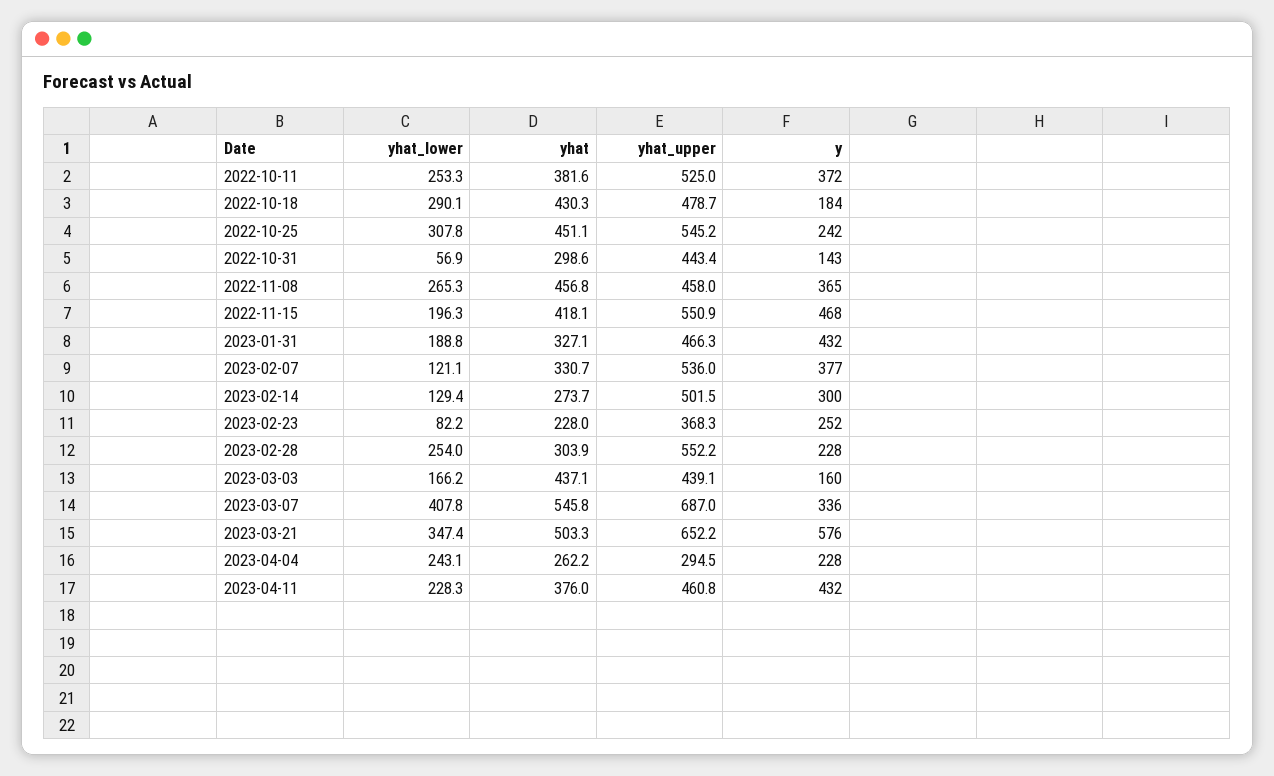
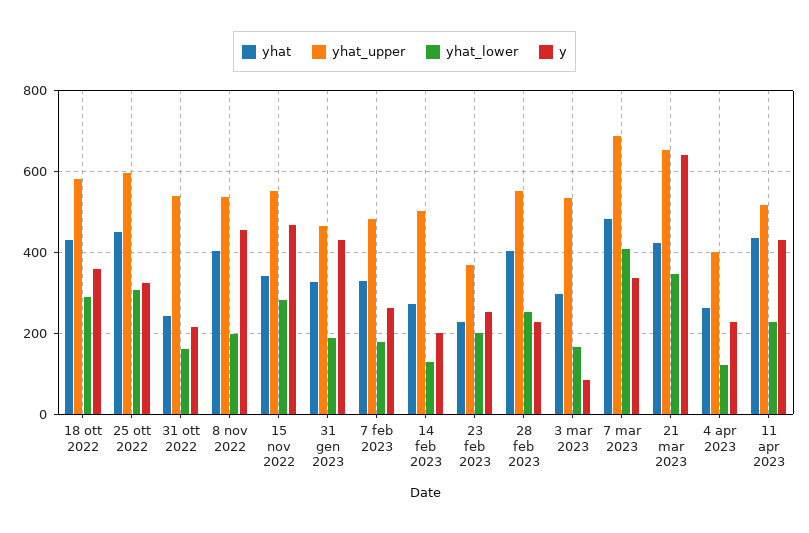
  {
    "yhat_lower": {
-     "2022-10-11": 253.3,
      "2022-10-18": 290.1,
      "2022-10-25": 307.8,
-     "2022-10-31": 56.9,
+     "2022-10-31": 160,
-     "2022-11-08": 265.3,
+     "2022-11-08": 200,
-     "2022-11-15": 196.3,
+     "2022-11-15": 280,
      "2023-01-31": 188.8,
-     "2023-02-07": 121.1,
+     "2023-02-07": 180,
      "2023-02-14": 129.4,
-     "2023-02-23": 82.2,
+     "2023-02-23": 200,
      "2023-02-28": 254,
      "2023-03-03": 166.2,
      "2023-03-07": 407.8,
      "2023-03-21": 347.4,
-     "2023-04-04": 243.1,
+     "2023-04-04": 120,
      "2023-04-11": 228.3
    },
    "yhat": {
-     "2022-10-11": 381.6,
      "2022-10-18": 430.3,
      "2022-10-25": 451.1,
-     "2022-10-31": 298.6,
+     "2022-10-31": 240,
-     "2022-11-08": 456.8,
+     "2022-11-08": 400,
-     "2022-11-15": 418.1,
+     "2022-11-15": 340,
      "2023-01-31": 327.1,
      "2023-02-07": 330.7,
      "2023-02-14": 273.7,
      "2023-02-23": 228,
-     "2023-02-28": 303.9,
+     "2023-02-28": 400,
-     "2023-03-03": 437.1,
+     "2023-03-03": 300,
-     "2023-03-07": 545.8,
+     "2023-03-07": 480,
-     "2023-03-21": 503.3,
+     "2023-03-21": 420,
      "2023-04-04": 262.2,
-     "2023-04-11": 376
+     "2023-04-11": 440
    },
    "yhat_upper": {
-     "2022-10-11": 525,
-     "2022-10-18": 478.7,
+     "2022-10-18": 580,
-     "2022-10-25": 545.2,
+     "2022-10-25": 600,
-     "2022-10-31": 443.4,
+     "2022-10-31": 540,
-     "2022-11-08": 458,
+     "2022-11-08": 540,
      "2022-11-15": 550.9,
      "2023-01-31": 466.3,
-     "2023-02-07": 536,
+     "2023-02-07": 480,
      "2023-02-14": 501.5,
      "2023-02-23": 368.3,
      "2023-02-28": 552.2,
-     "2023-03-03": 439.1,
+     "2023-03-03": 540,
      "2023-03-07": 687,
      "2023-03-21": 652.2,
-     "2023-04-04": 294.5,
+     "2023-04-04": 400,
-     "2023-04-11": 460.8
+     "2023-04-11": 520
    },
    "y": {
-     "2022-10-11": 372,
-     "2022-10-18": 184,
+     "2022-10-18": 360,
-     "2022-10-25": 242,
+     "2022-10-25": 320,
-     "2022-10-31": 143,
+     "2022-10-31": 220,
-     "2022-11-08": 365,
+     "2022-11-08": 460,
      "2022-11-15": 468,
      "2023-01-31": 432,
-     "2023-02-07": 377,
+     "2023-02-07": 260,
-     "2023-02-14": 300,
+     "2023-02-14": 200,
      "2023-02-23": 252,
      "2023-02-28": 228,
-     "2023-03-03": 160,
+     "2023-03-03": 80,
      "2023-03-07": 336,
-     "2023-03-21": 576,
+     "2023-03-21": 640,
      "2023-04-04": 228,
      "2023-04-11": 432
    }
  }

